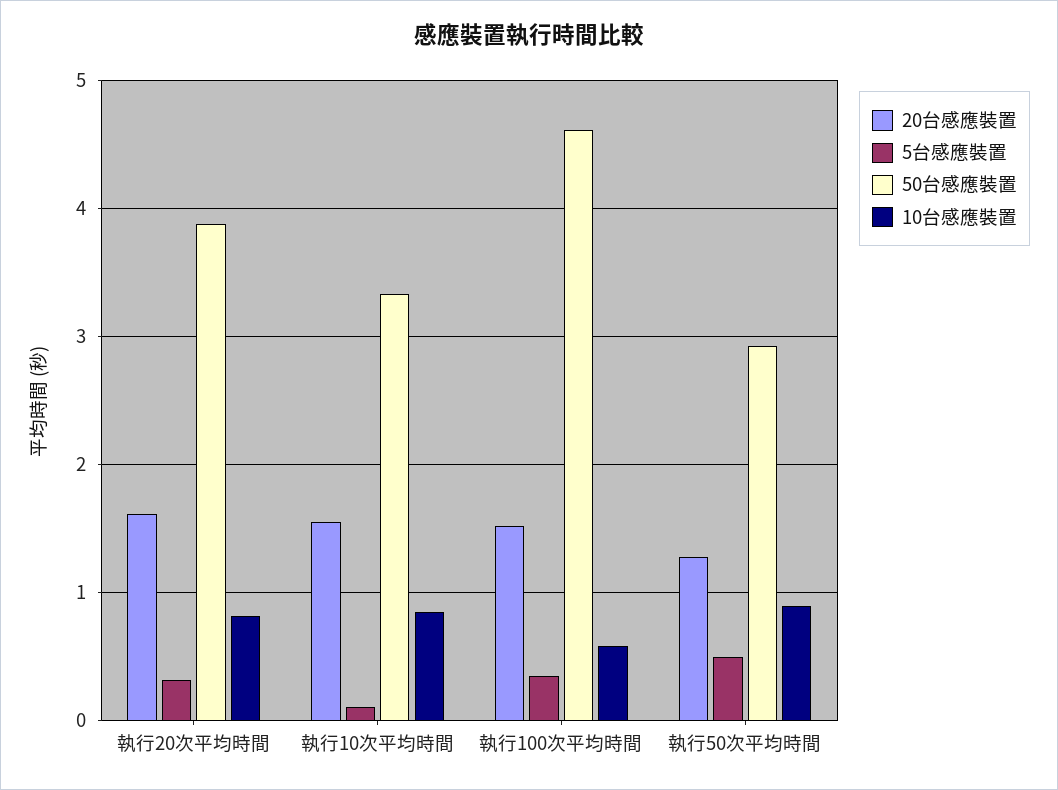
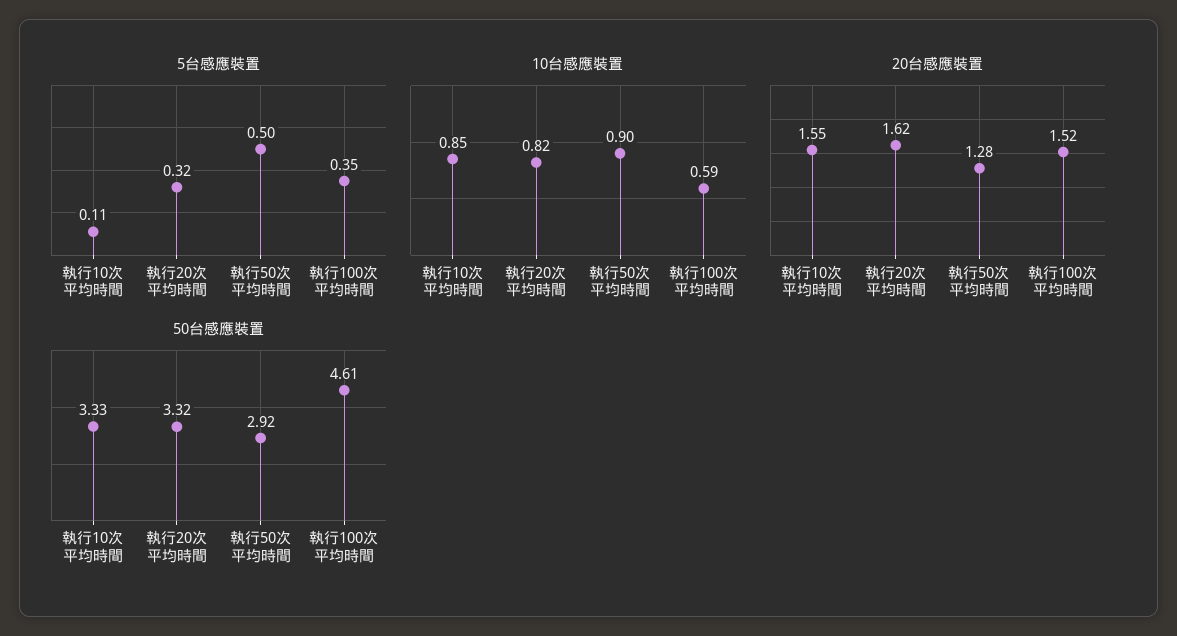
  {
    "20台感應裝置": {
      "執行20次平均時間": 1.62,
      "執行10次平均時間": 1.55,
      "執行100次平均時間": 1.52,
      "執行50次平均時間": 1.28
    },
    "5台感應裝置": {
      "執行20次平均時間": 0.32,
      "執行10次平均時間": 0.11,
      "執行100次平均時間": 0.35,
      "執行50次平均時間": 0.5
    },
    "50台感應裝置": {
-     "執行20次平均時間": 3.9,
+     "執行20次平均時間": 3.32,
      "執行10次平均時間": 3.33,
      "執行100次平均時間": 4.61,
      "執行50次平均時間": 2.92
    },
    "10台感應裝置": {
      "執行20次平均時間": 0.82,
      "執行10次平均時間": 0.85,
      "執行100次平均時間": 0.59,
      "執行50次平均時間": 0.9
    }
  }

